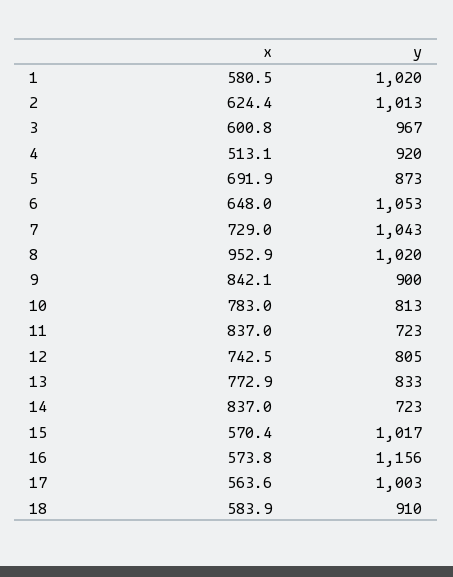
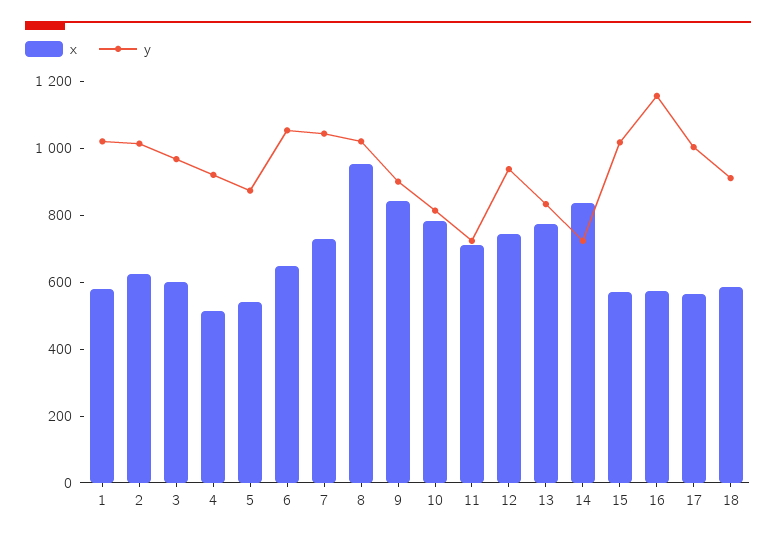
  {
    "x": {
      "1": 580.5,
      "2": 624.4,
      "3": 600.8,
      "4": 513.1,
-     "5": 691.9,
+     "5": 550,
      "6": 648,
      "7": 729,
      "8": 952.9,
      "9": 842.1,
      "10": 783,
-     "11": 837,
+     "11": 700,
      "12": 742.5,
      "13": 772.9,
      "14": 837,
      "15": 570.4,
      "16": 573.8,
      "17": 563.6,
      "18": 583.9
    },
    "y": {
      "1": 1020,
      "2": 1013,
      "3": 967,
      "4": 920,
      "5": 873,
      "6": 1053,
      "7": 1043,
      "8": 1020,
      "9": 900,
      "10": 813,
      "11": 723,
-     "12": 805,
+     "12": 950,
      "13": 833,
      "14": 723,
      "15": 1017,
      "16": 1156,
      "17": 1003,
      "18": 910
    }
  }

